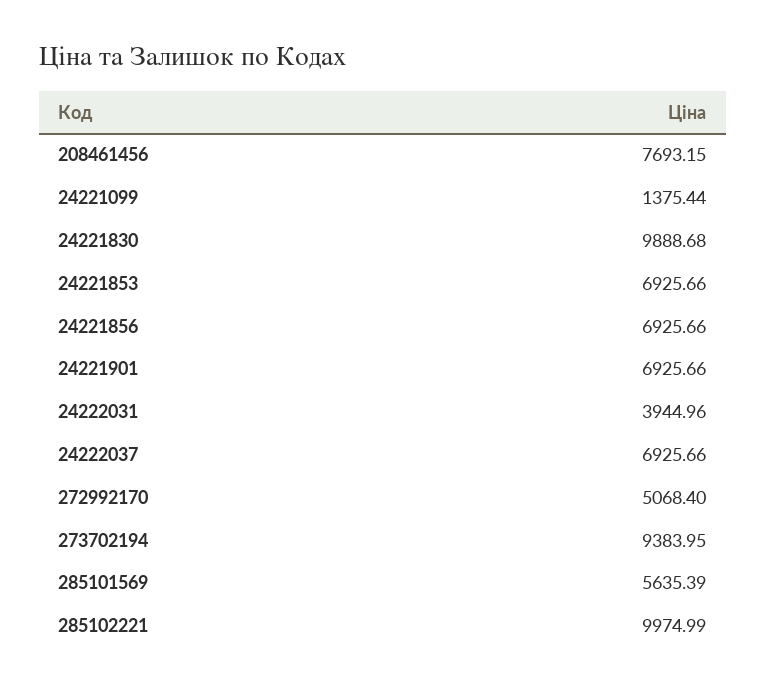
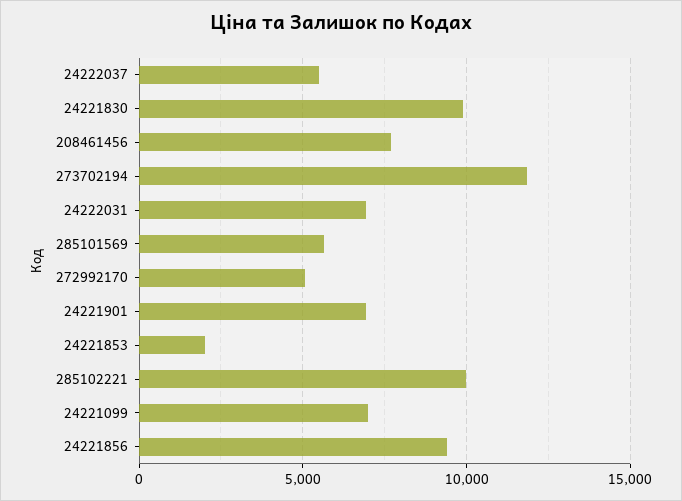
  {
    "208461456": 7693.15,
-   "24221099": 1375.44,
+   "24221099": 7000,
    "24221830": 9888.68,
-   "24221853": 6925.66,
+   "24221853": 2000,
-   "24221856": 6925.66,
+   "24221856": 9500,
    "24221901": 6925.66,
-   "24222031": 3944.96,
+   "24222031": 7000,
-   "24222037": 6925.66,
+   "24222037": 5500,
    "272992170": 5068.4,
-   "273702194": 9383.95,
+   "273702194": 12000,
    "285101569": 5635.39,
    "285102221": 9974.99
  }

